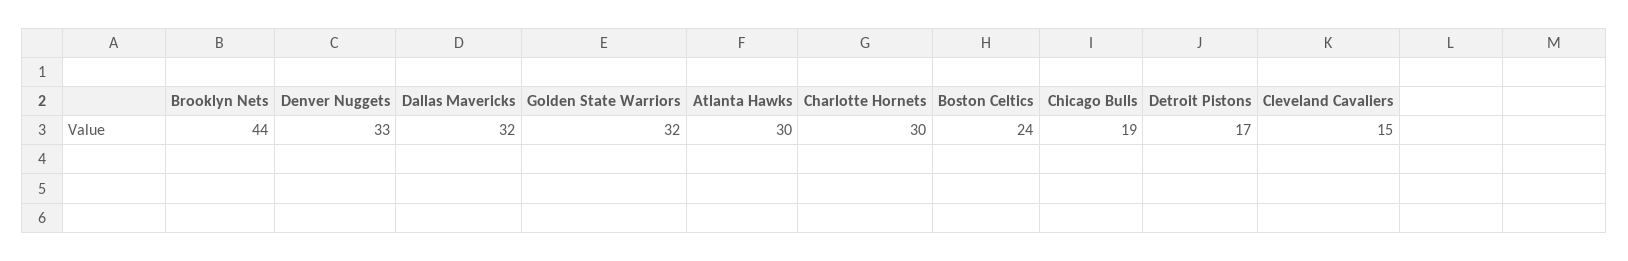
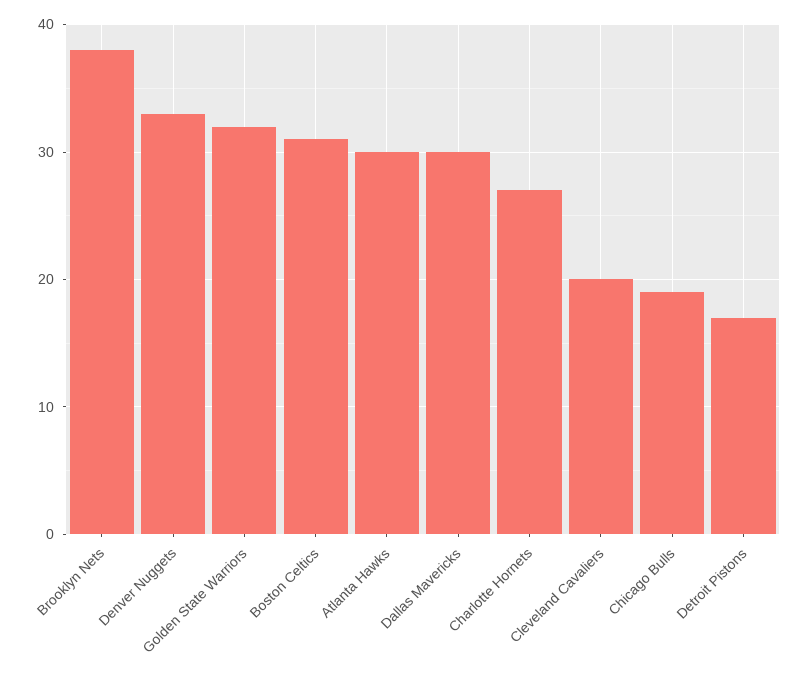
  {
-   "Brooklyn Nets": 44,
+   "Brooklyn Nets": 38,
    "Denver Nuggets": 33,
-   "Dallas Mavericks": 32,
+   "Dallas Mavericks": 30,
    "Golden State Warriors": 32,
    "Atlanta Hawks": 30,
-   "Charlotte Hornets": 30,
+   "Charlotte Hornets": 27,
-   "Boston Celtics": 24,
+   "Boston Celtics": 31,
    "Chicago Bulls": 19,
    "Detroit Pistons": 17,
-   "Cleveland Cavaliers": 15
+   "Cleveland Cavaliers": 20
  }

